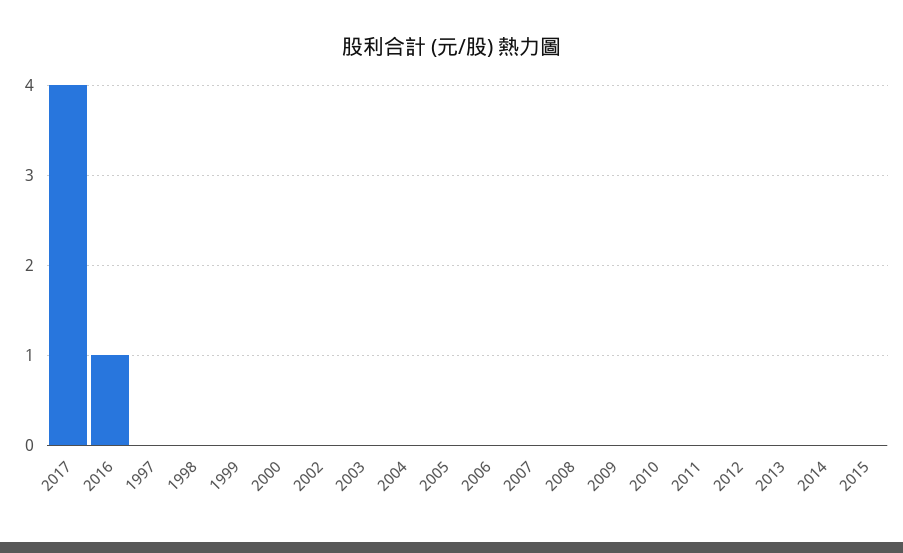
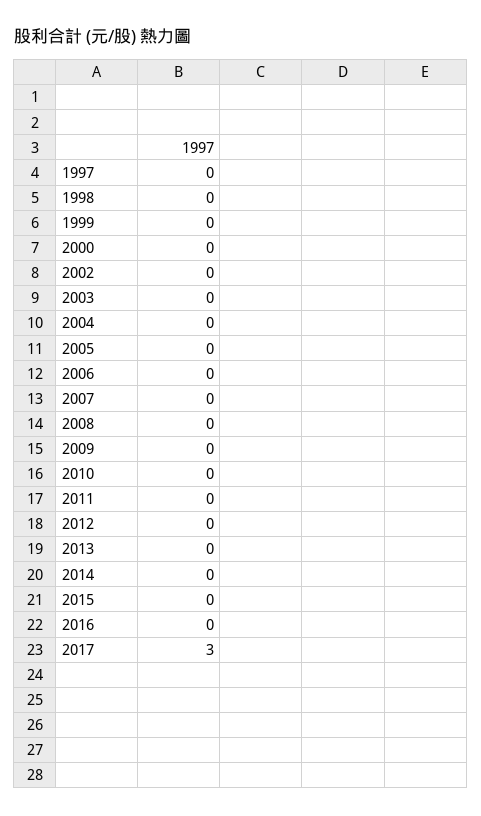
  {
-   "2017": 4,
+   "2017": 3,
-   "2016": 1,
+   "2016": 0,
    "1997": 0,
    "1998": 0,
    "1999": 0,
    "2000": 0,
    "2002": 0,
    "2003": 0,
    "2004": 0,
    "2005": 0,
    "2006": 0,
    "2007": 0,
    "2008": 0,
    "2009": 0,
    "2010": 0,
    "2011": 0,
    "2012": 0,
    "2013": 0,
    "2014": 0,
    "2015": 0
  }

